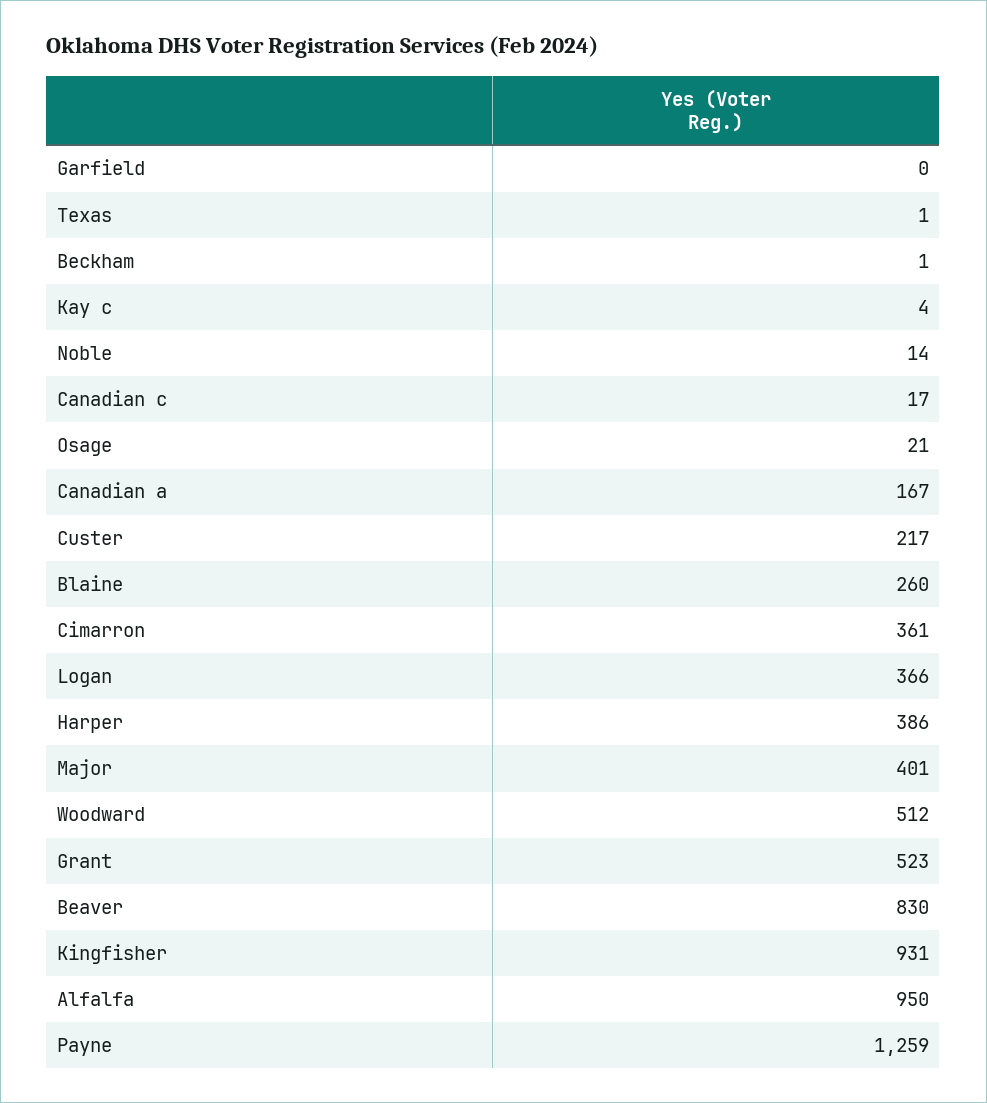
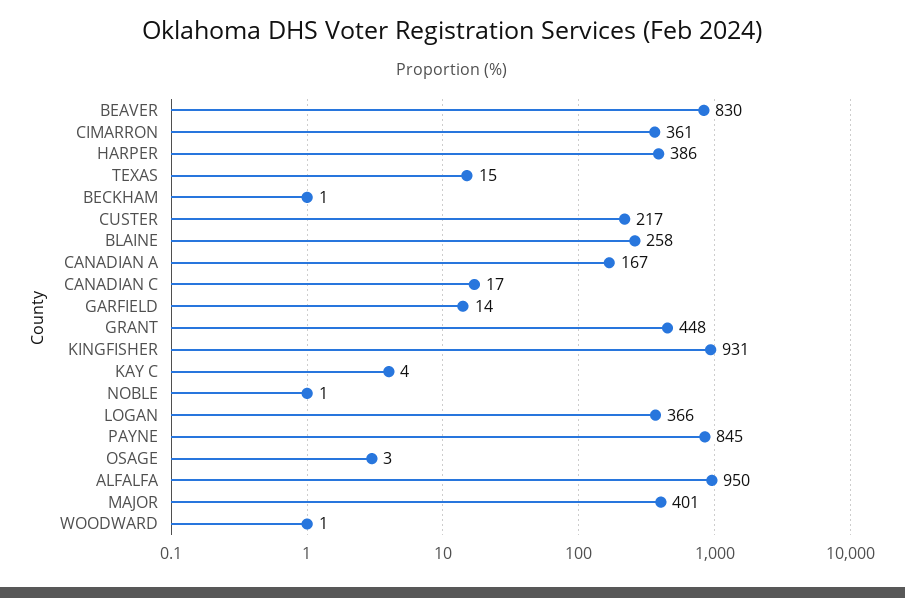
  {
-   "Garfield": 0,
+   "Garfield": 14,
-   "Texas": 1,
+   "Texas": 15,
    "Beckham": 1,
    "Kay c": 4,
-   "Noble": 14,
+   "Noble": 1,
    "Canadian c": 17,
-   "Osage": 21,
+   "Osage": 3,
    "Canadian a": 167,
    "Custer": 217,
-   "Blaine": 260,
+   "Blaine": 258,
    "Cimarron": 361,
    "Logan": 366,
    "Harper": 386,
    "Major": 401,
-   "Woodward": 512,
+   "Woodward": 1,
-   "Grant": 523,
+   "Grant": 448,
    "Beaver": 830,
    "Kingfisher": 931,
    "Alfalfa": 950,
-   "Payne": 1259
+   "Payne": 845
  }

